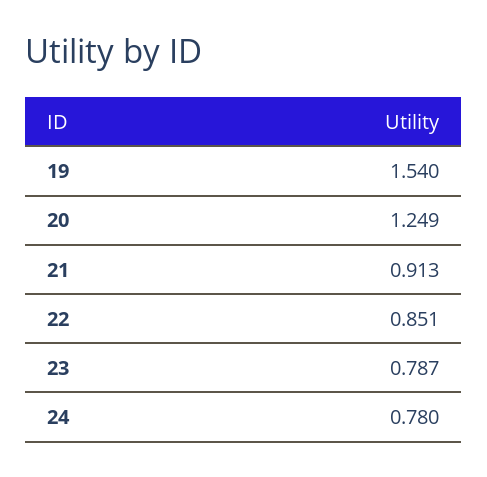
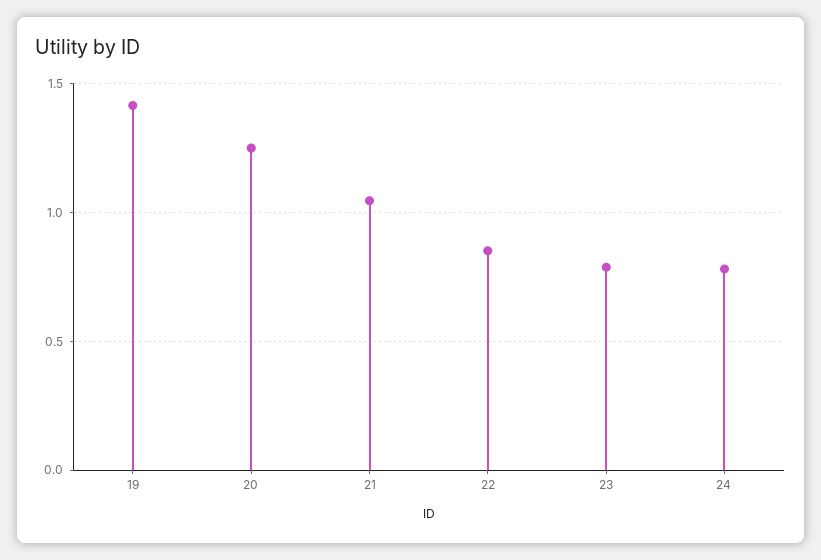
  {
-   "19": 1.54,
+   "19": 1.4,
    "20": 1.249,
-   "21": 0.913,
+   "21": 1.05,
    "22": 0.851,
    "23": 0.787,
    "24": 0.78
  }

